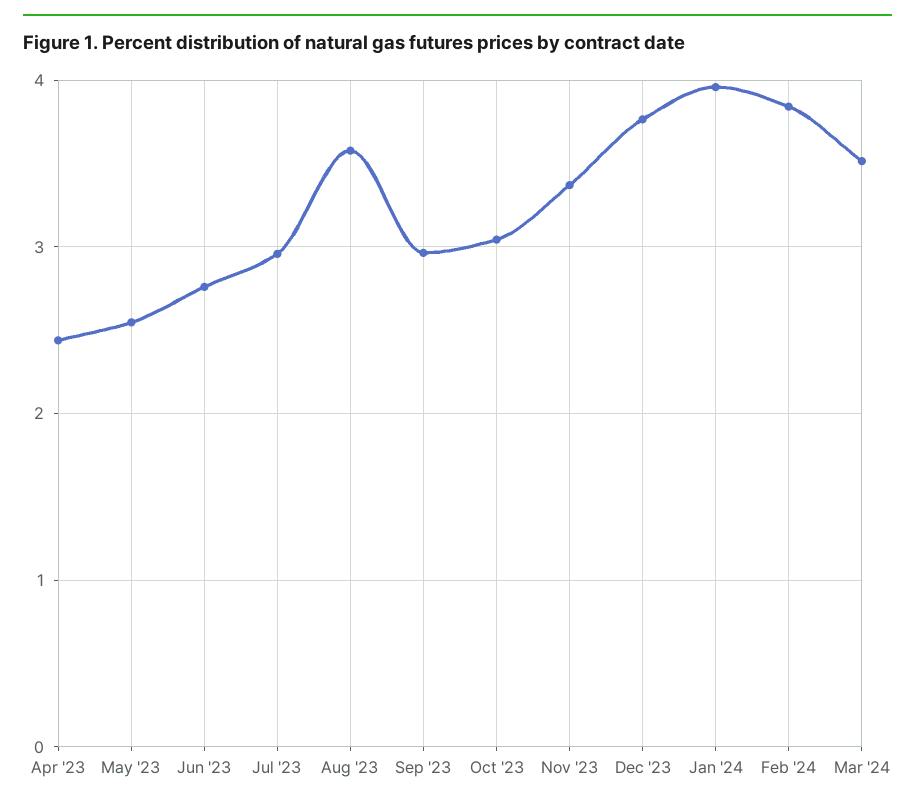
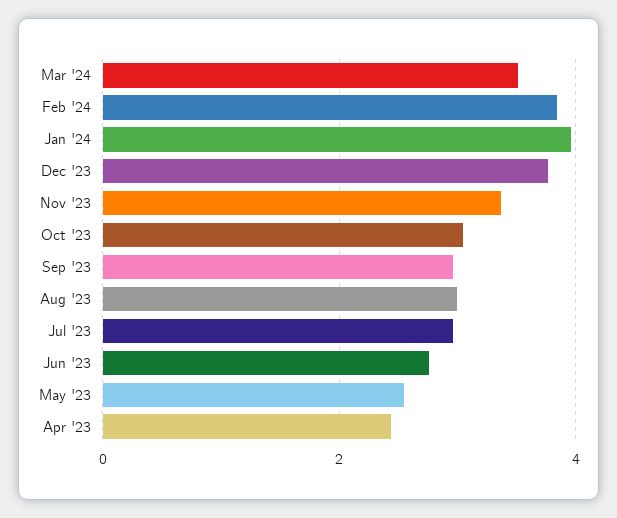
  {
    "Apr '23": 2.4,
    "May '23": 2.5,
    "Jun '23": 2.8,
    "Jul '23": 3,
-   "Aug '23": 3.6,
+   "Aug '23": 3,
    "Sep '23": 3,
    "Oct '23": 3,
    "Nov '23": 3.4,
    "Dec '23": 3.8,
    "Jan '24": 4,
    "Feb '24": 3.8,
    "Mar '24": 3.5
  }

